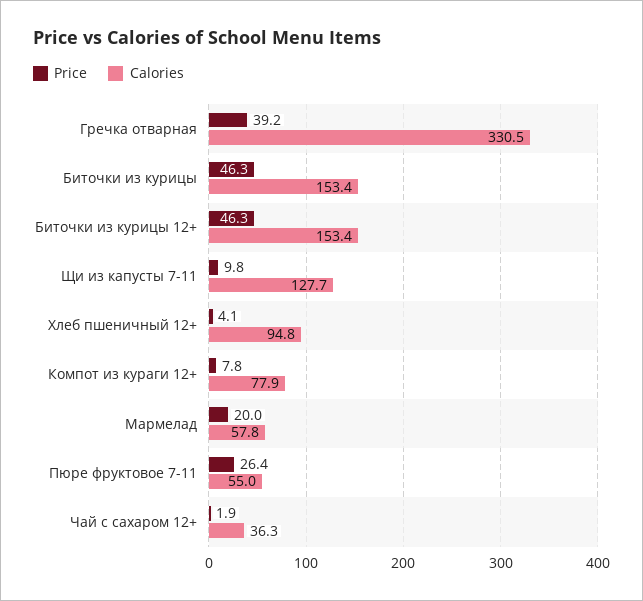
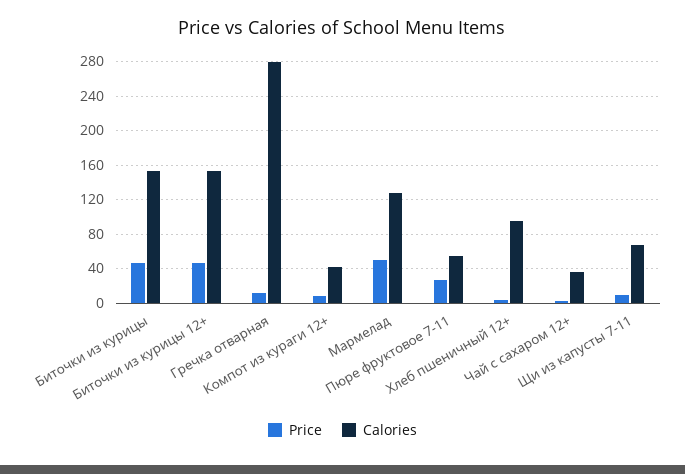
  {
    "Price": {
-     "Гречка отварная": 39.2,
+     "Гречка отварная": 10,
      "Биточки из курицы": 46.3,
      "Биточки из курицы 12+": 46.3,
      "Щи из капусты 7-11": 9.8,
      "Хлеб пшеничный 12+": 4.1,
      "Компот из кураги 12+": 7.8,
-     "Мармелад": 20,
+     "Мармелад": 50,
      "Пюре фруктовое 7-11": 26.4,
      "Чай с сахаром 12+": 1.9
    },
    "Calories": {
-     "Гречка отварная": 330.5,
+     "Гречка отварная": 280,
      "Биточки из курицы": 153.4,
      "Биточки из курицы 12+": 153.4,
-     "Щи из капусты 7-11": 127.7,
+     "Щи из капусты 7-11": 70,
      "Хлеб пшеничный 12+": 94.8,
-     "Компот из кураги 12+": 77.9,
+     "Компот из кураги 12+": 40,
-     "Мармелад": 57.8,
+     "Мармелад": 130,
      "Пюре фруктовое 7-11": 55,
      "Чай с сахаром 12+": 36.3
    }
  }

